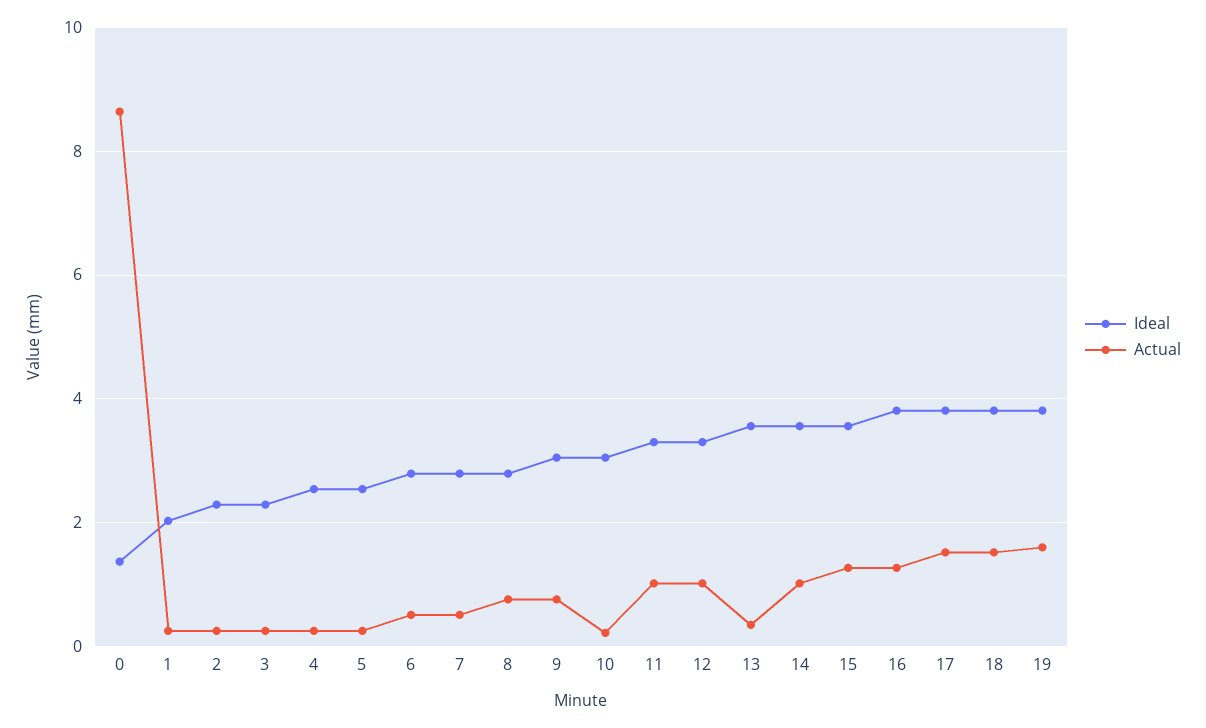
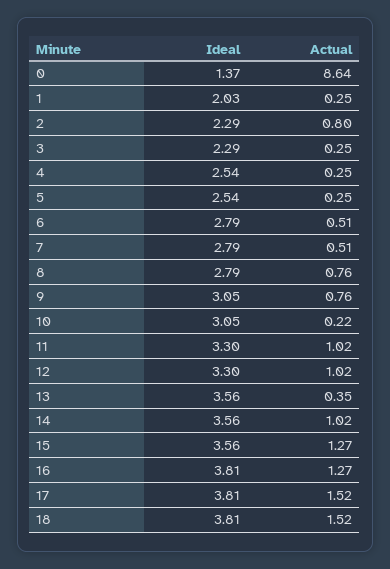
  {
    "Ideal": {
      "0": 1.37,
      "1": 2.03,
      "2": 2.29,
      "3": 2.29,
      "4": 2.54,
      "5": 2.54,
      "6": 2.79,
      "7": 2.79,
      "8": 2.79,
      "9": 3.05,
      "10": 3.05,
      "11": 3.3,
      "12": 3.3,
      "13": 3.56,
      "14": 3.56,
      "15": 3.56,
      "16": 3.81,
      "17": 3.81,
-     "18": 3.81,
+     "18": 3.81
-     "19": 3.8
    },
    "Actual": {
      "0": 8.64,
      "1": 0.25,
-     "2": 0.2,
+     "2": 0.8,
      "3": 0.25,
      "4": 0.25,
      "5": 0.25,
      "6": 0.51,
      "7": 0.51,
      "8": 0.76,
      "9": 0.76,
      "10": 0.22,
      "11": 1.02,
      "12": 1.02,
      "13": 0.35,
      "14": 1.02,
      "15": 1.27,
      "16": 1.27,
      "17": 1.52,
-     "18": 1.52,
+     "18": 1.52
-     "19": 1.6
    }
  }

